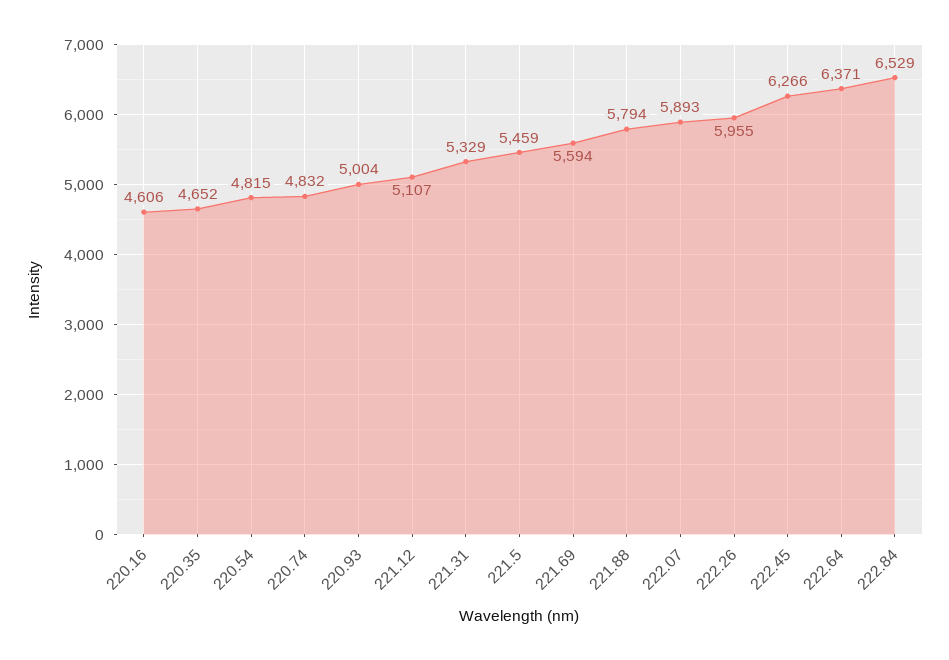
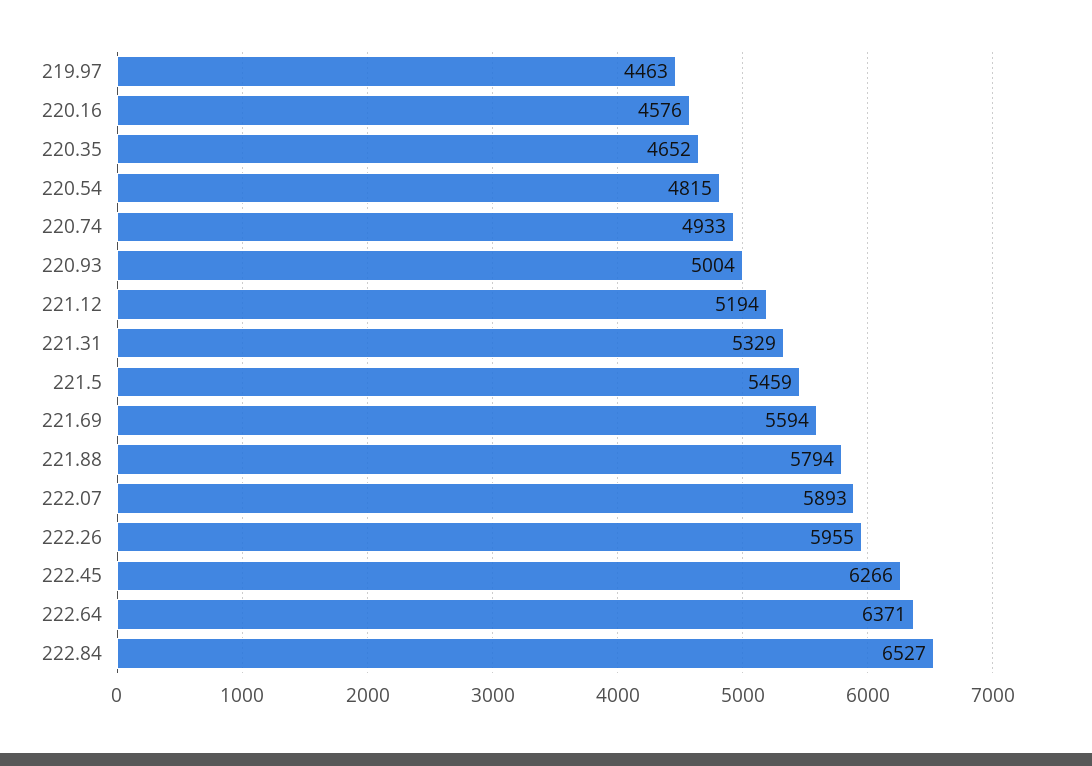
  {
-   "220.16": 4606,
+   "220.16": 4576,
    "220.35": 4652,
    "220.54": 4815,
-   "220.74": 4832,
+   "220.74": 4933,
    "220.93": 5004,
-   "221.12": 5107,
+   "221.12": 5194,
    "221.31": 5329,
    "221.5": 5459,
    "221.69": 5594,
    "221.88": 5794,
    "222.07": 5893,
    "222.26": 5955,
    "222.45": 6266,
    "222.64": 6371,
-   "222.84": 6529
+   "222.84": 6527,
+   "219.97": 4463
  }

